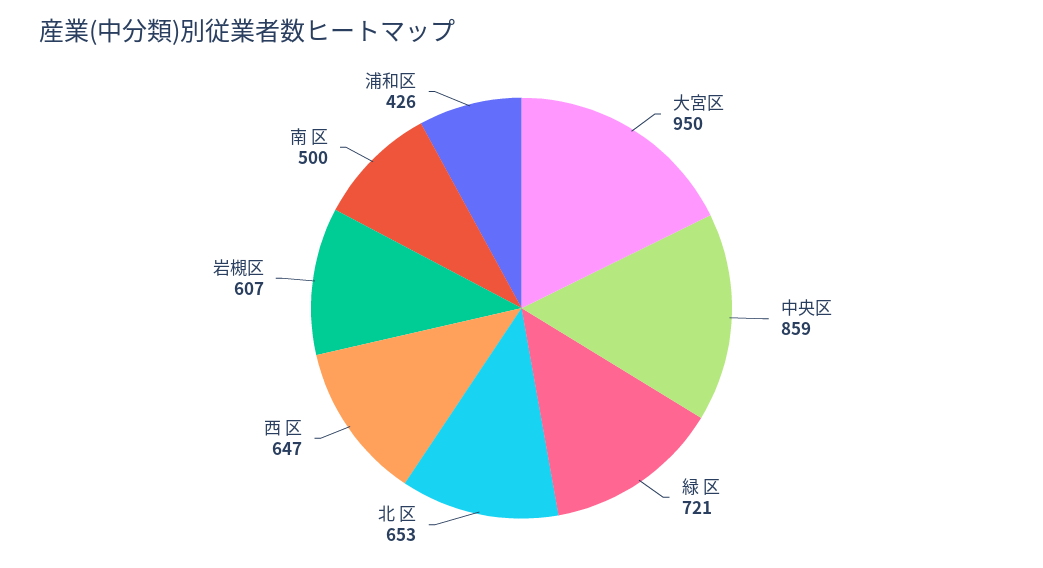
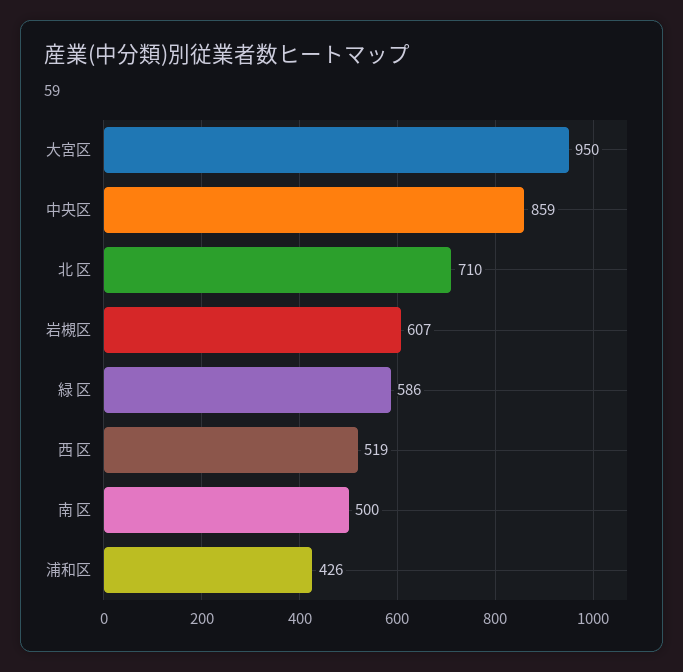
  {
    "大宮区": 950,
    "中央区": 859,
-   "緑 区": 721,
+   "緑 区": 586,
-   "北 区": 653,
+   "北 区": 710,
-   "西 区": 647,
+   "西 区": 519,
    "岩槻区": 607,
    "南 区": 500,
    "浦和区": 426
  }

